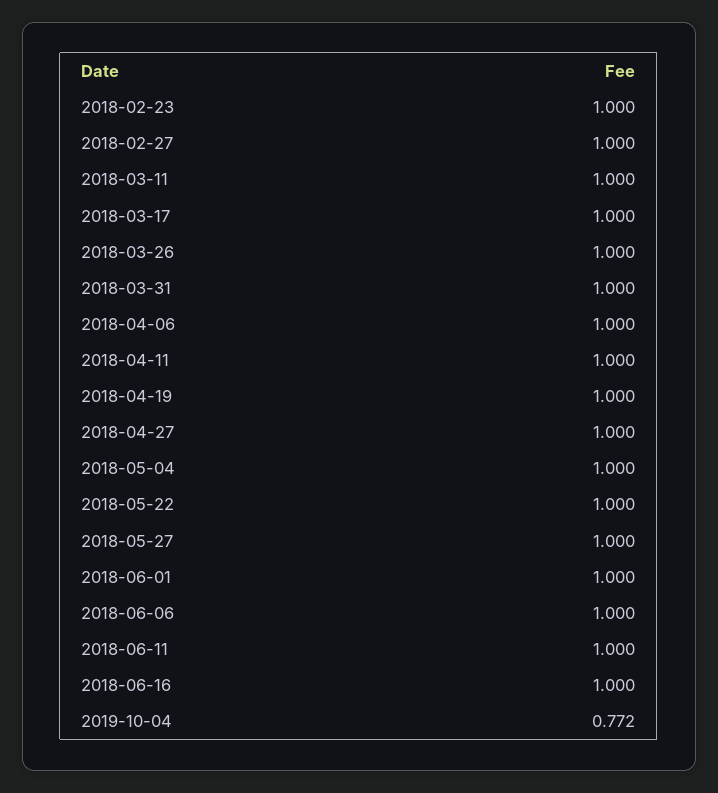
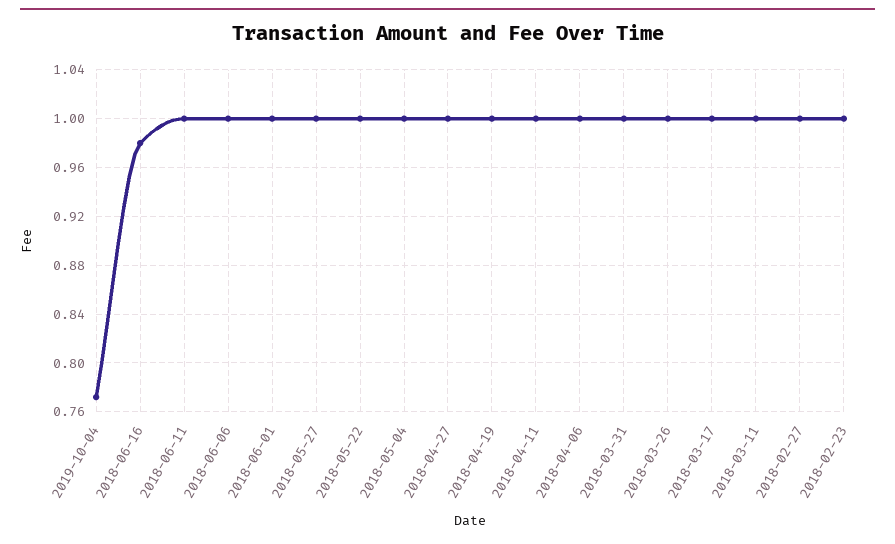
  {
    "2018-02-23": 1,
    "2018-02-27": 1,
    "2018-03-11": 1,
    "2018-03-17": 1,
    "2018-03-26": 1,
    "2018-03-31": 1,
    "2018-04-06": 1,
    "2018-04-11": 1,
    "2018-04-19": 1,
    "2018-04-27": 1,
    "2018-05-04": 1,
    "2018-05-22": 1,
    "2018-05-27": 1,
    "2018-06-01": 1,
    "2018-06-06": 1,
    "2018-06-11": 1,
-   "2018-06-16": 1,
+   "2018-06-16": 0.98,
    "2019-10-04": 0.772
  }

